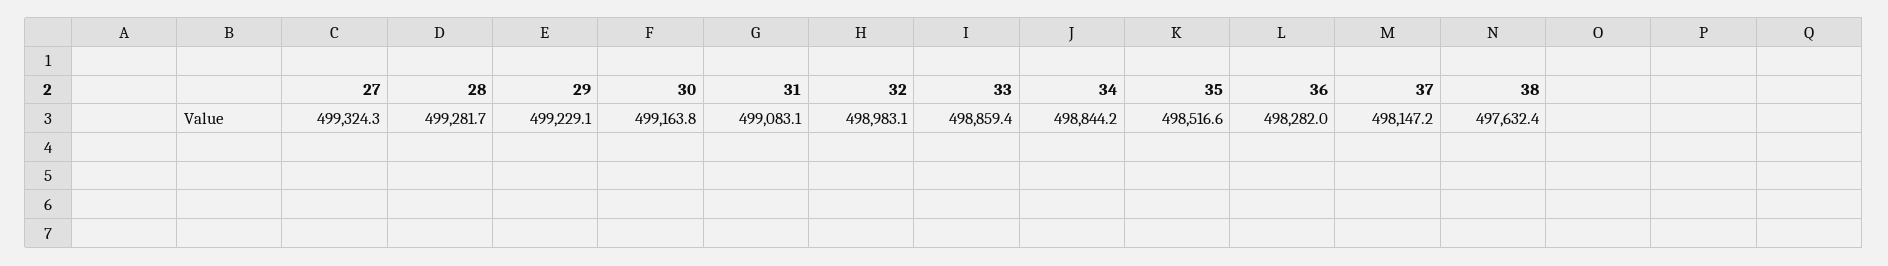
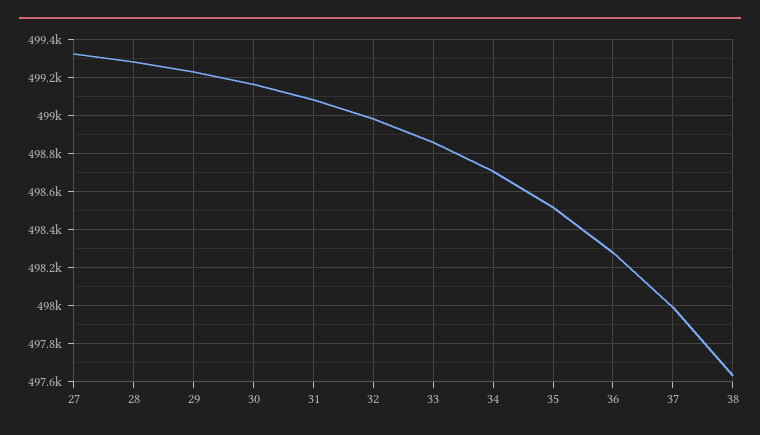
  {
    "27": 499324.3,
    "28": 499281.7,
    "29": 499229.1,
    "30": 499163.8,
    "31": 499083.1,
    "32": 498983.1,
    "33": 498859.4,
-   "34": 498844.2,
+   "34": 498700,
    "35": 498516.6,
    "36": 498282,
-   "37": 498147.2,
+   "37": 498000,
    "38": 497632.4
  }

